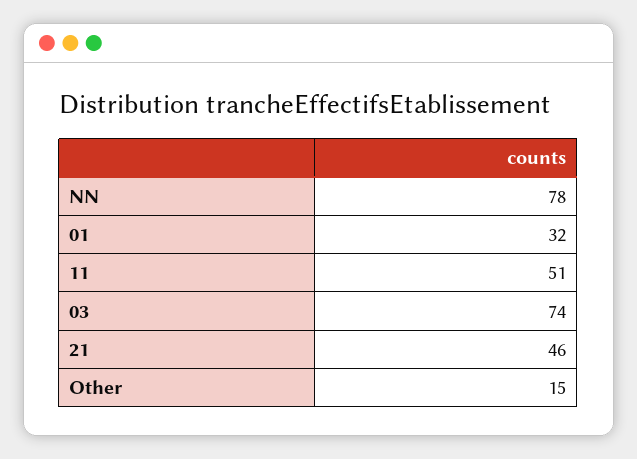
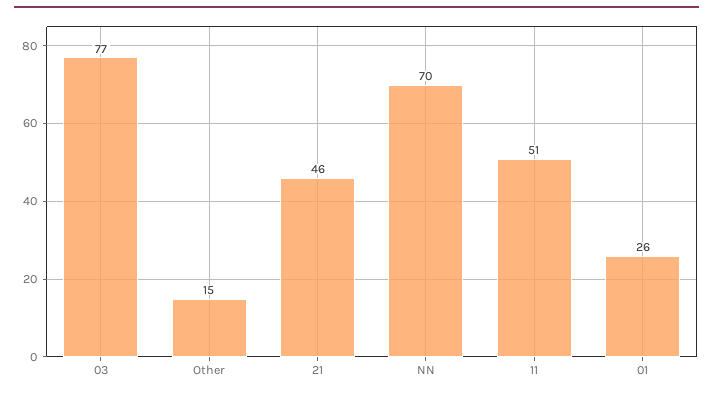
  {
-   "NN": 78,
+   "NN": 70,
-   "01": 32,
+   "01": 26,
    "11": 51,
-   "03": 74,
+   "03": 77,
    "21": 46,
    "Other": 15
  }

